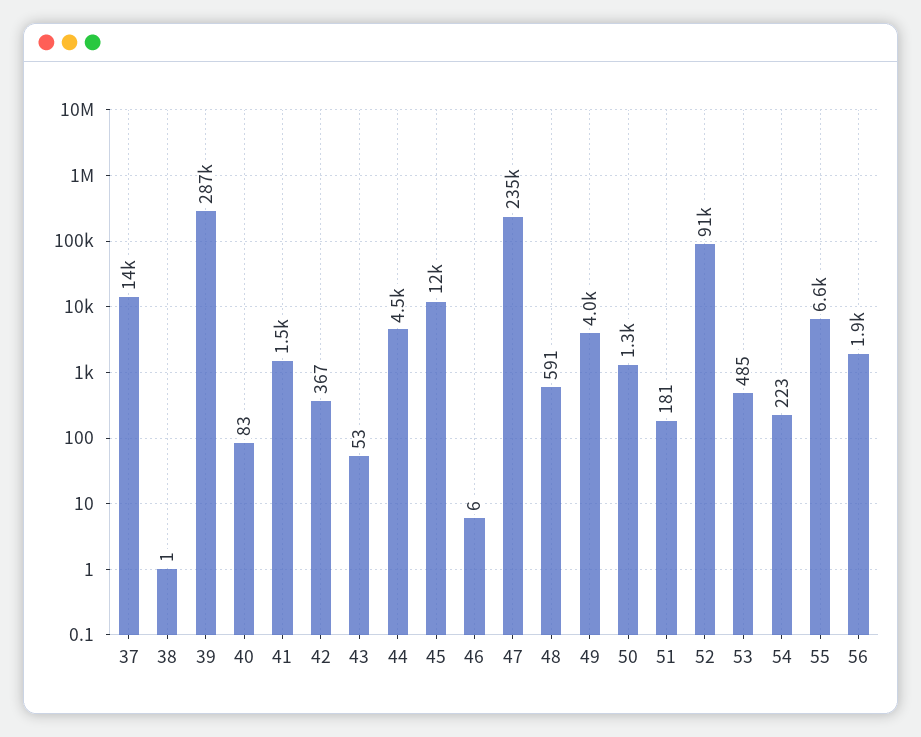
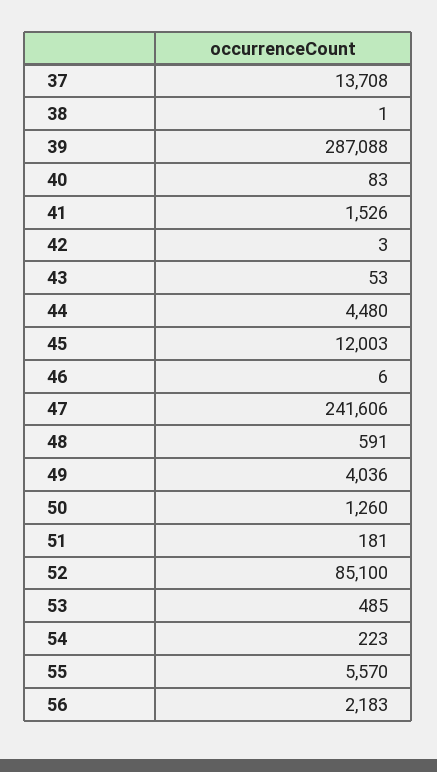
  {
    "37": 13708,
    "38": 1,
    "39": 287088,
    "40": 83,
    "41": 1526,
-   "42": 367,
+   "42": 3,
    "43": 53,
    "44": 4480,
    "45": 12003,
    "46": 6,
-   "47": 235000,
+   "47": 241606,
    "48": 591,
    "49": 4036,
    "50": 1260,
    "51": 181,
-   "52": 91000,
+   "52": 85100,
    "53": 485,
    "54": 223,
-   "55": 6600,
+   "55": 5570,
-   "56": 1900
+   "56": 2183
  }

